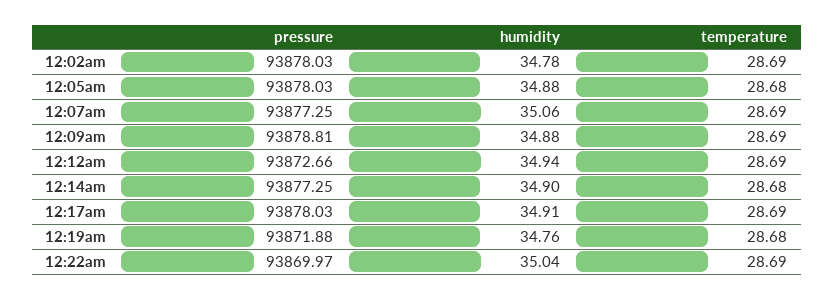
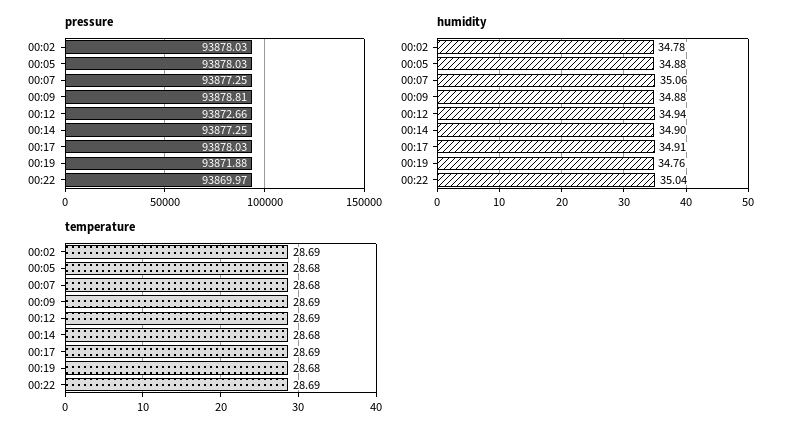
  {
    "pressure": {
      "12:02am": 93878.03,
      "12:05am": 93878.03,
      "12:07am": 93877.25,
      "12:09am": 93878.81,
      "12:12am": 93872.66,
      "12:14am": 93877.25,
      "12:17am": 93878.03,
      "12:19am": 93871.88,
      "12:22am": 93869.97
    },
    "humidity": {
      "12:02am": 34.78,
      "12:05am": 34.88,
      "12:07am": 35.06,
      "12:09am": 34.88,
      "12:12am": 34.94,
      "12:14am": 34.9,
      "12:17am": 34.91,
      "12:19am": 34.76,
      "12:22am": 35.04
    },
    "temperature": {
      "12:02am": 28.69,
      "12:05am": 28.68,
-     "12:07am": 28.69,
+     "12:07am": 28.68,
      "12:09am": 28.69,
      "12:12am": 28.69,
      "12:14am": 28.68,
      "12:17am": 28.69,
      "12:19am": 28.68,
      "12:22am": 28.69
    }
  }

